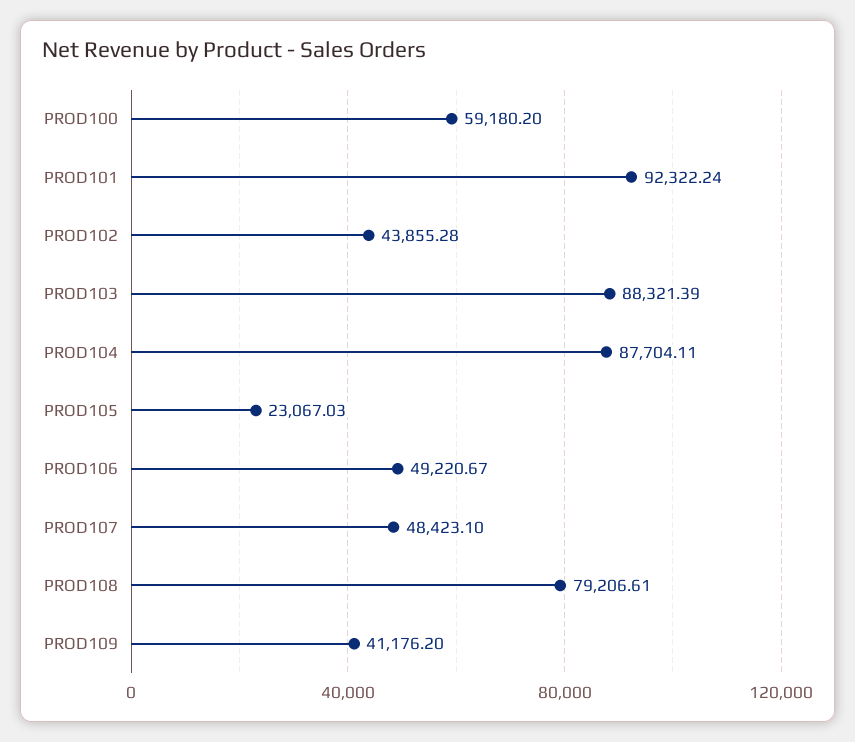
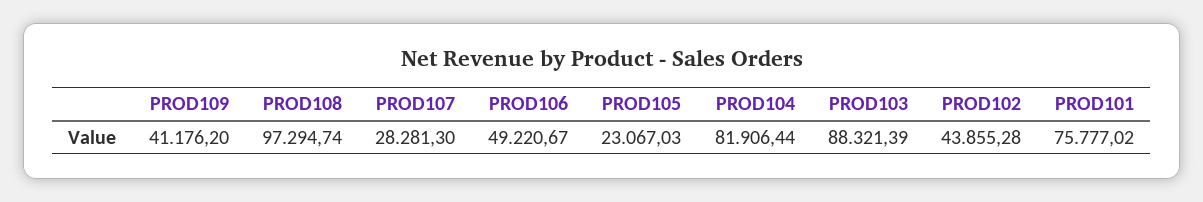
  {
-   "PROD100": 59180.2,
-   "PROD101": 92322.24,
+   "PROD101": 75777.02,
    "PROD102": 43855.28,
    "PROD103": 88321.39,
-   "PROD104": 87704.11,
+   "PROD104": 81906.44,
    "PROD105": 23067.03,
    "PROD106": 49220.67,
-   "PROD107": 48423.1,
+   "PROD107": 28281.3,
-   "PROD108": 79206.61,
+   "PROD108": 97294.74,
    "PROD109": 41176.2
  }

